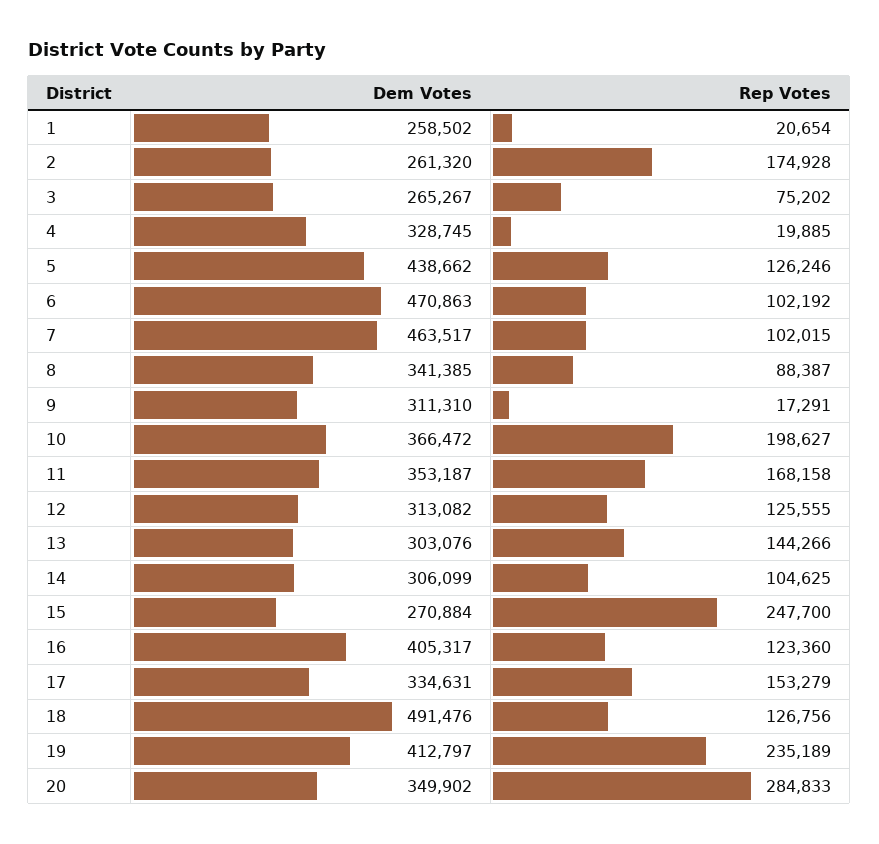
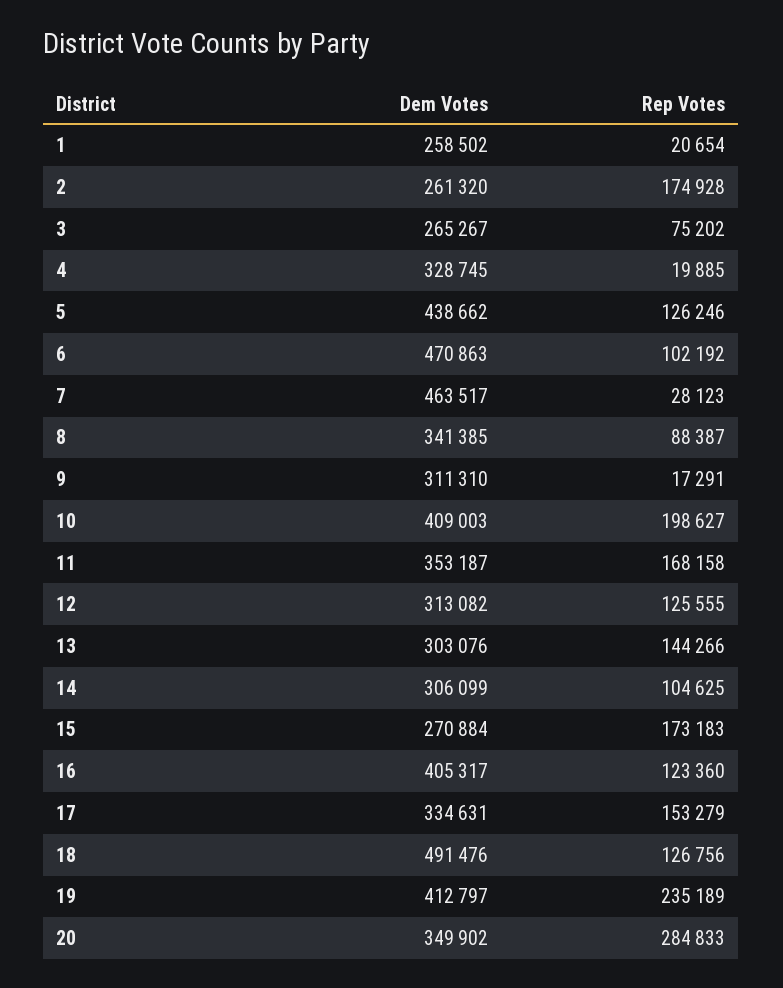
  {
    "Dem Votes": {
      "1": 258502,
      "2": 261320,
      "3": 265267,
      "4": 328745,
      "5": 438662,
      "6": 470863,
      "7": 463517,
      "8": 341385,
      "9": 311310,
-     "10": 366472,
+     "10": 409003,
      "11": 353187,
      "12": 313082,
      "13": 303076,
      "14": 306099,
      "15": 270884,
      "16": 405317,
      "17": 334631,
      "18": 491476,
      "19": 412797,
      "20": 349902
    },
    "Rep Votes": {
      "1": 20654,
      "2": 174928,
      "3": 75202,
      "4": 19885,
      "5": 126246,
      "6": 102192,
-     "7": 102015,
+     "7": 28123,
      "8": 88387,
      "9": 17291,
      "10": 198627,
      "11": 168158,
      "12": 125555,
      "13": 144266,
      "14": 104625,
-     "15": 247700,
+     "15": 173183,
      "16": 123360,
      "17": 153279,
      "18": 126756,
      "19": 235189,
      "20": 284833
    }
  }

